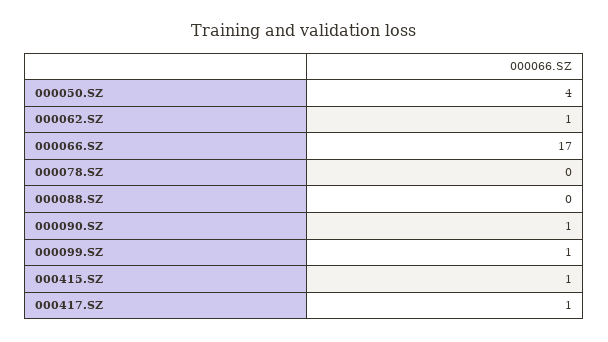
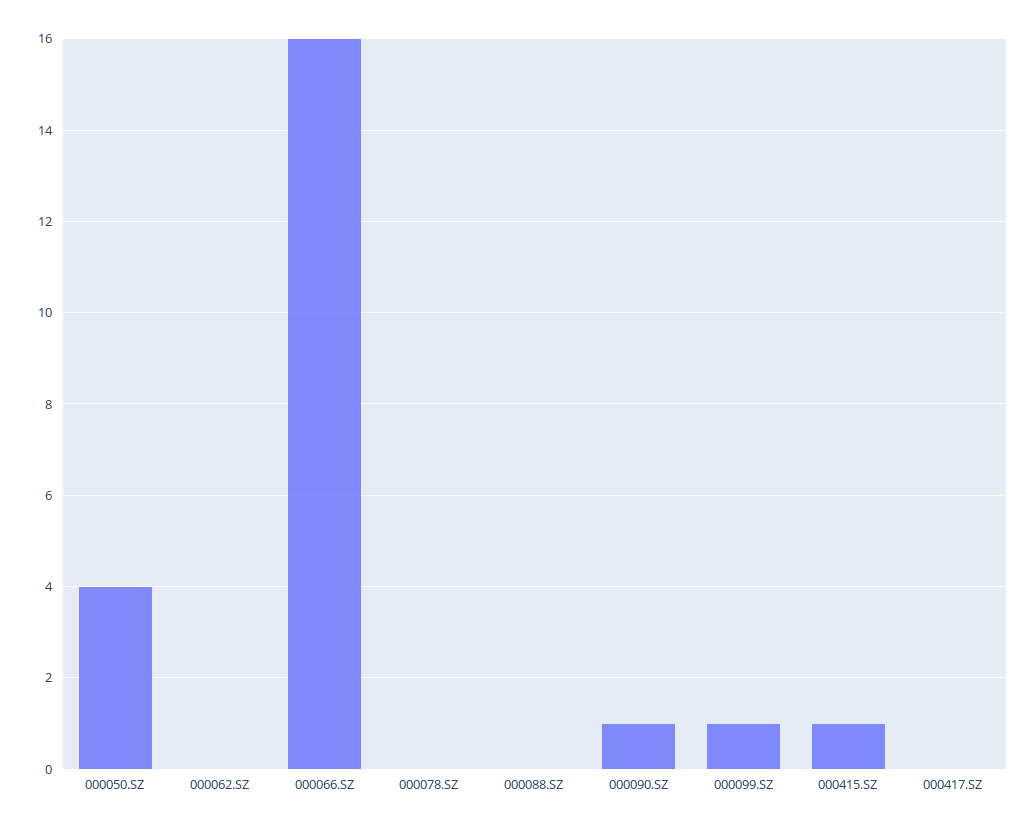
  {
    "000050.SZ": 4,
-   "000062.SZ": 1,
+   "000062.SZ": 0,
-   "000066.SZ": 17,
+   "000066.SZ": 16,
    "000078.SZ": 0,
    "000088.SZ": 0,
    "000090.SZ": 1,
    "000099.SZ": 1,
    "000415.SZ": 1,
-   "000417.SZ": 1
+   "000417.SZ": 0
  }

